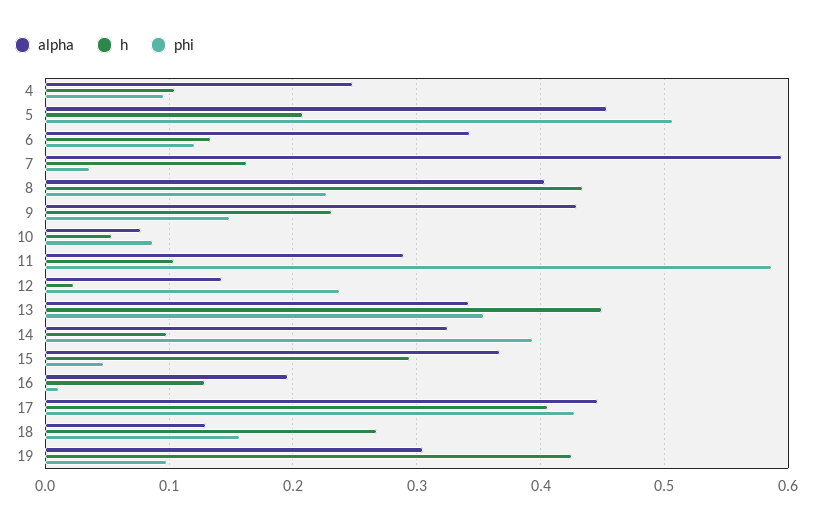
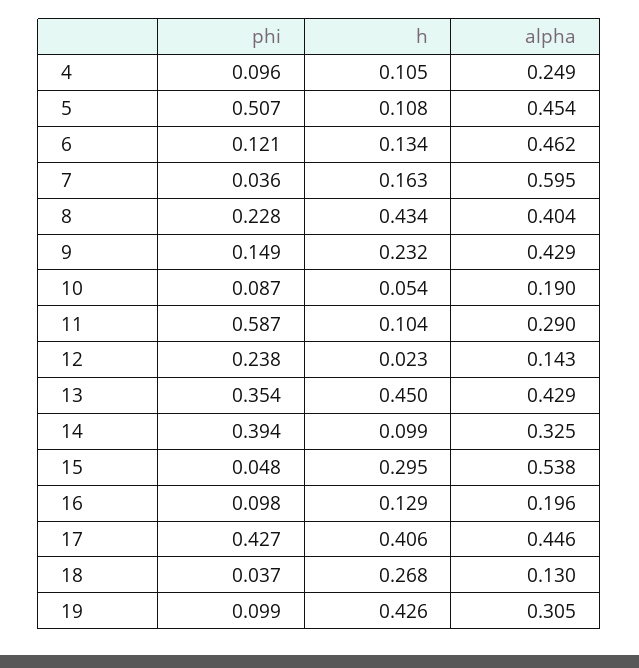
  {
    "alpha": {
      "4": 0.249,
      "5": 0.454,
-     "6": 0.34,
+     "6": 0.462,
      "7": 0.595,
      "8": 0.404,
      "9": 0.429,
-     "10": 0.08,
+     "10": 0.19,
      "11": 0.29,
      "12": 0.143,
-     "13": 0.34,
+     "13": 0.429,
      "14": 0.325,
-     "15": 0.37,
+     "15": 0.538,
      "16": 0.196,
      "17": 0.446,
      "18": 0.13,
      "19": 0.305
    },
    "h": {
      "4": 0.105,
-     "5": 0.21,
+     "5": 0.108,
      "6": 0.134,
      "7": 0.163,
      "8": 0.434,
      "9": 0.232,
      "10": 0.054,
      "11": 0.104,
      "12": 0.023,
      "13": 0.45,
      "14": 0.099,
      "15": 0.295,
      "16": 0.129,
      "17": 0.406,
      "18": 0.268,
      "19": 0.426
    },
    "phi": {
      "4": 0.096,
      "5": 0.507,
      "6": 0.121,
      "7": 0.036,
      "8": 0.228,
      "9": 0.149,
      "10": 0.087,
      "11": 0.587,
      "12": 0.238,
      "13": 0.354,
      "14": 0.394,
      "15": 0.048,
-     "16": 0.01,
+     "16": 0.098,
      "17": 0.427,
-     "18": 0.16,
+     "18": 0.037,
      "19": 0.099
    }
  }

